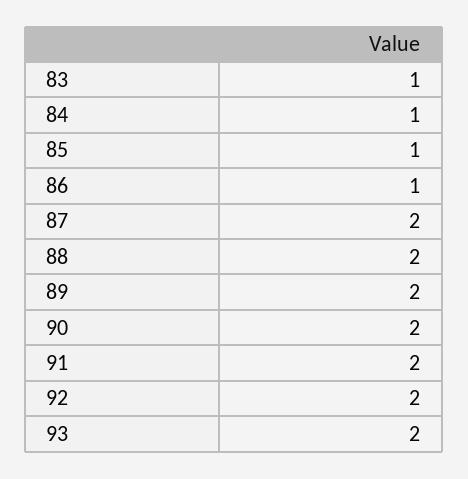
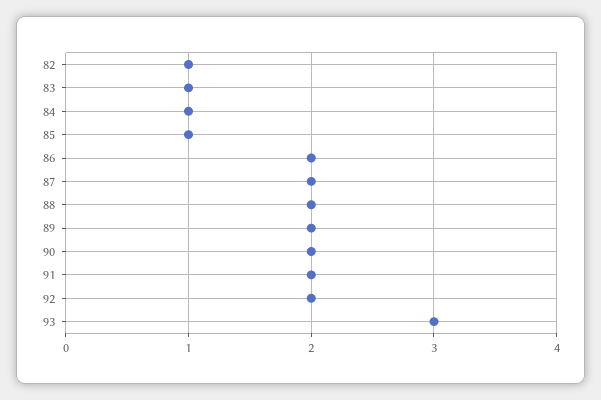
  {
    "83": 1,
    "84": 1,
    "85": 1,
-   "86": 1,
+   "86": 2,
    "87": 2,
    "88": 2,
    "89": 2,
    "90": 2,
    "91": 2,
    "92": 2,
-   "93": 2
+   "93": 3,
+   "82": 1
  }

